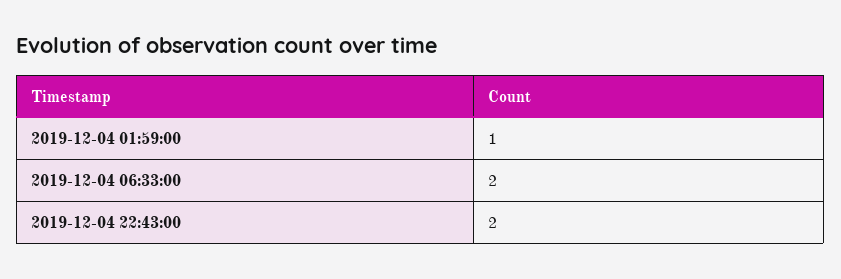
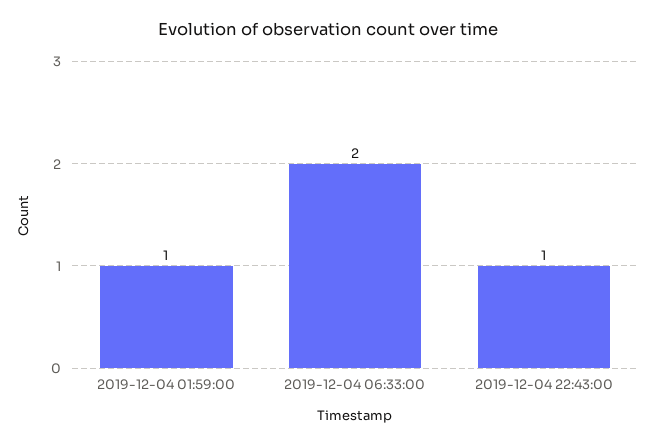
  {
    "2019-12-04 01:59:00": 1,
    "2019-12-04 06:33:00": 2,
-   "2019-12-04 22:43:00": 2
+   "2019-12-04 22:43:00": 1
  }

